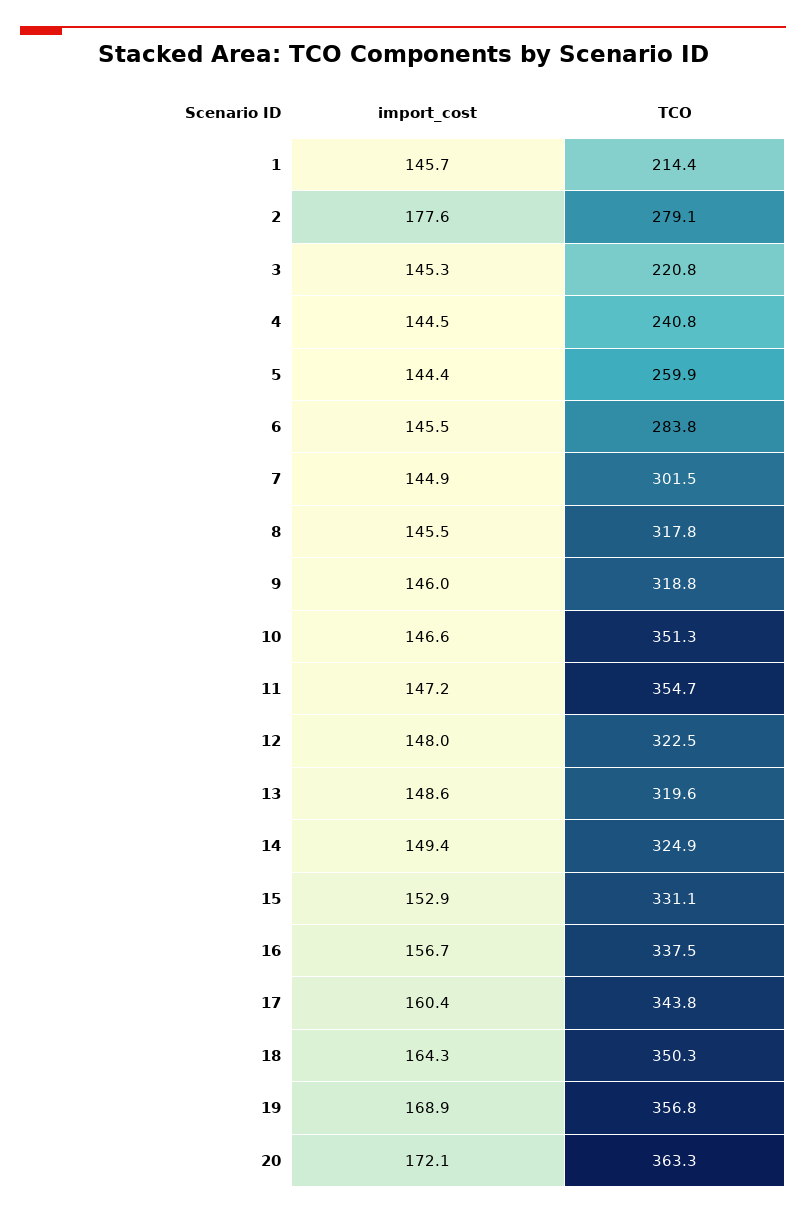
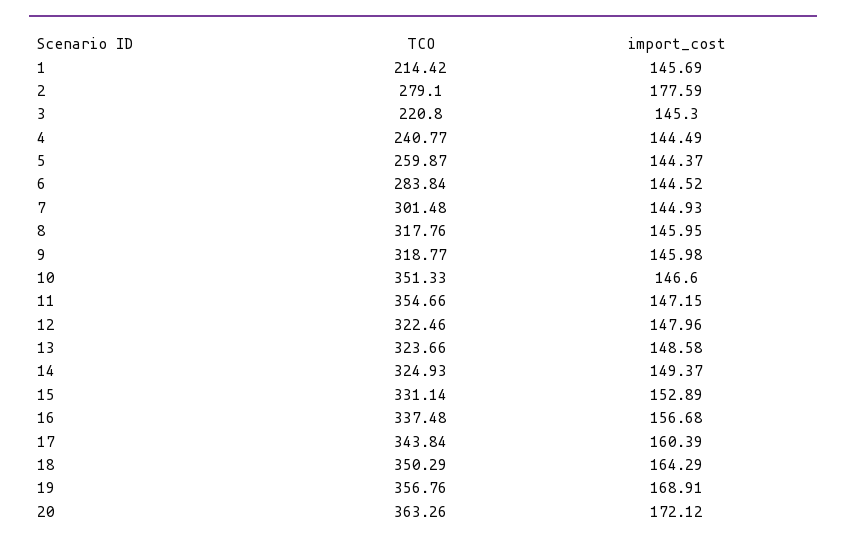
  {
    "import_cost": {
      "1": 145.69,
      "2": 177.59,
      "3": 145.3,
      "4": 144.49,
      "5": 144.37,
-     "6": 145.5,
+     "6": 144.52,
      "7": 144.93,
-     "8": 145.5,
+     "8": 145.95,
      "9": 145.98,
      "10": 146.6,
      "11": 147.15,
      "12": 147.96,
      "13": 148.58,
      "14": 149.37,
      "15": 152.89,
      "16": 156.68,
      "17": 160.39,
      "18": 164.29,
      "19": 168.91,
      "20": 172.12
    },
    "TCO": {
      "1": 214.42,
      "2": 279.1,
      "3": 220.8,
      "4": 240.77,
      "5": 259.87,
      "6": 283.84,
      "7": 301.48,
      "8": 317.76,
      "9": 318.77,
      "10": 351.33,
      "11": 354.66,
      "12": 322.46,
-     "13": 319.6,
+     "13": 323.66,
      "14": 324.93,
      "15": 331.14,
      "16": 337.48,
      "17": 343.84,
      "18": 350.29,
      "19": 356.76,
      "20": 363.26
    }
  }

